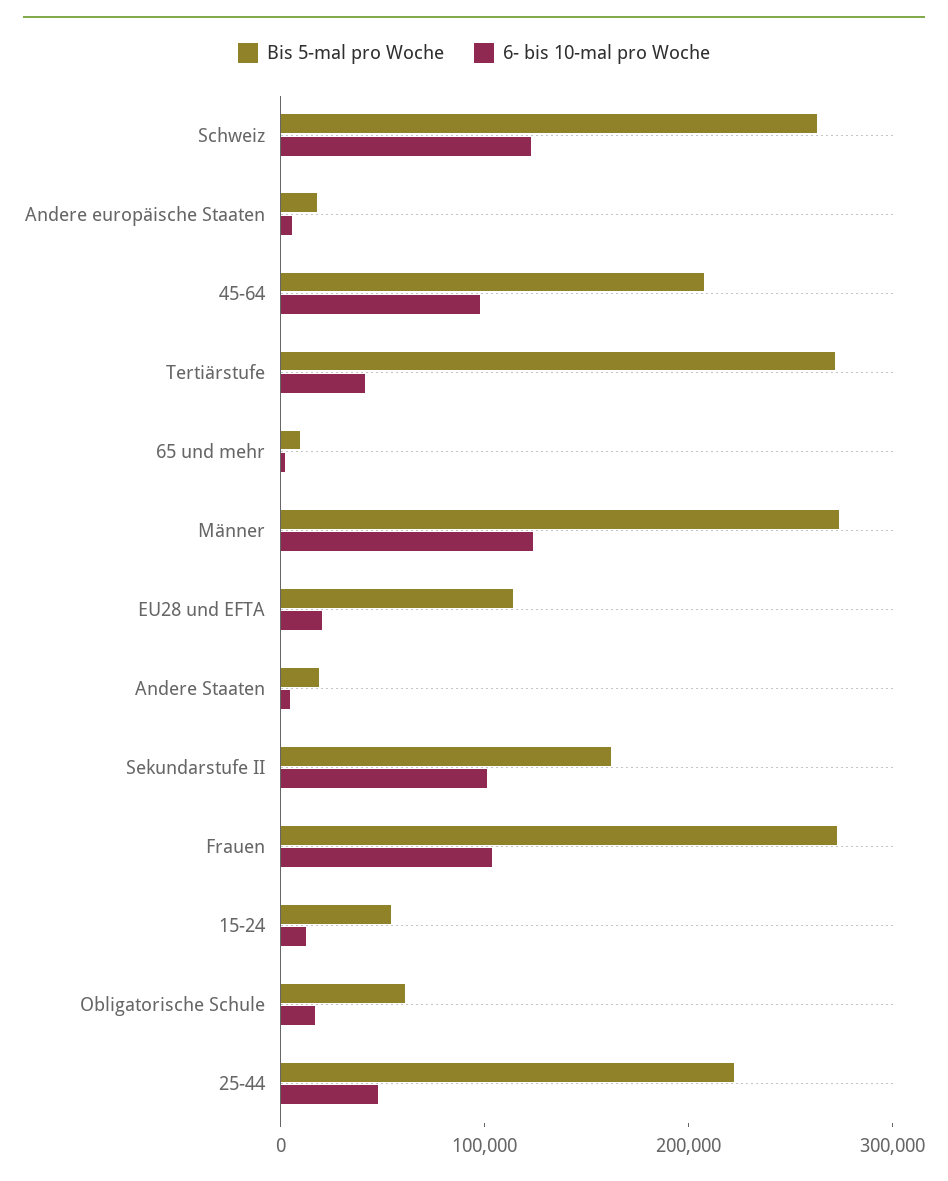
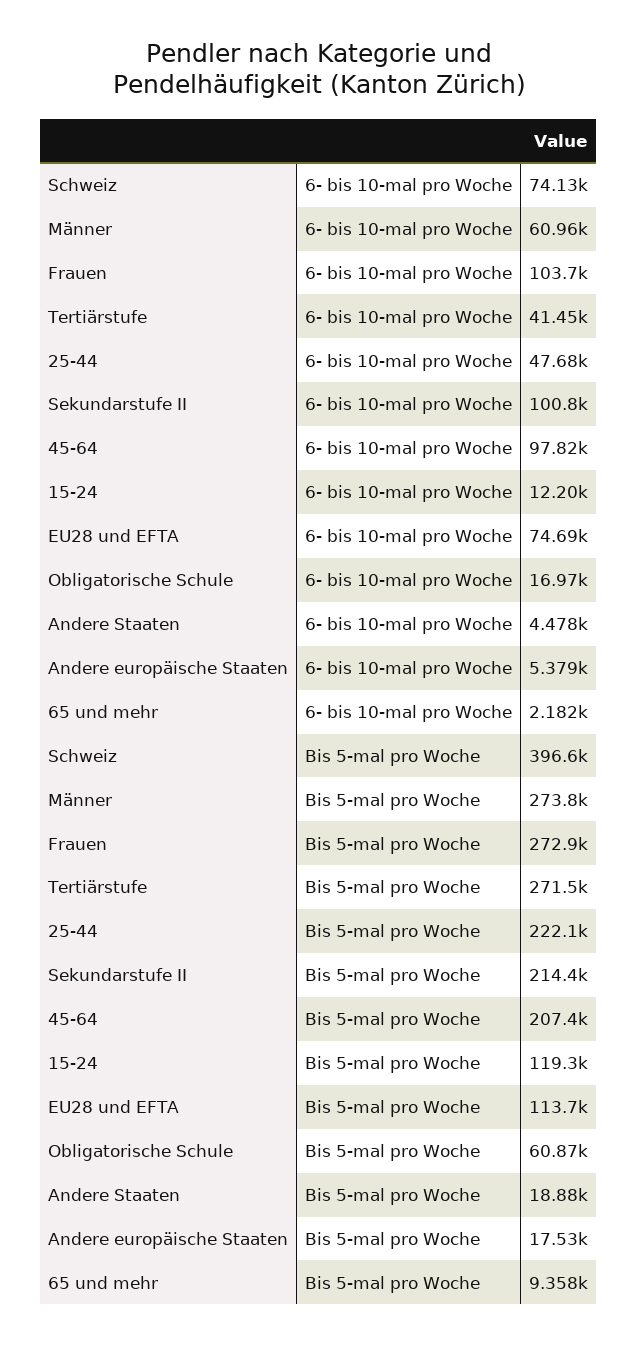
  {
    "Bis 5-mal pro Woche": {
-     "Schweiz": 260000,
+     "Schweiz": 396600,
      "Andere europäische Staaten": 17530,
      "45-64": 207400,
      "Tertiärstufe": 271500,
      "65 und mehr": 9358,
      "Männer": 273800,
      "EU28 und EFTA": 113700,
      "Andere Staaten": 18880,
-     "Sekundarstufe II": 160000,
+     "Sekundarstufe II": 214400,
      "Frauen": 272900,
-     "15-24": 60000,
+     "15-24": 119300,
      "Obligatorische Schule": 60870,
      "25-44": 222100
    },
    "6- bis 10-mal pro Woche": {
-     "Schweiz": 120000,
+     "Schweiz": 74130,
      "Andere europäische Staaten": 5379,
      "45-64": 97820,
      "Tertiärstufe": 41450,
      "65 und mehr": 2182,
-     "Männer": 120000,
+     "Männer": 60960,
-     "EU28 und EFTA": 20000,
+     "EU28 und EFTA": 74690,
      "Andere Staaten": 4478,
      "Sekundarstufe II": 100800,
      "Frauen": 103700,
      "15-24": 12200,
      "Obligatorische Schule": 16970,
      "25-44": 47680
    }
  }

